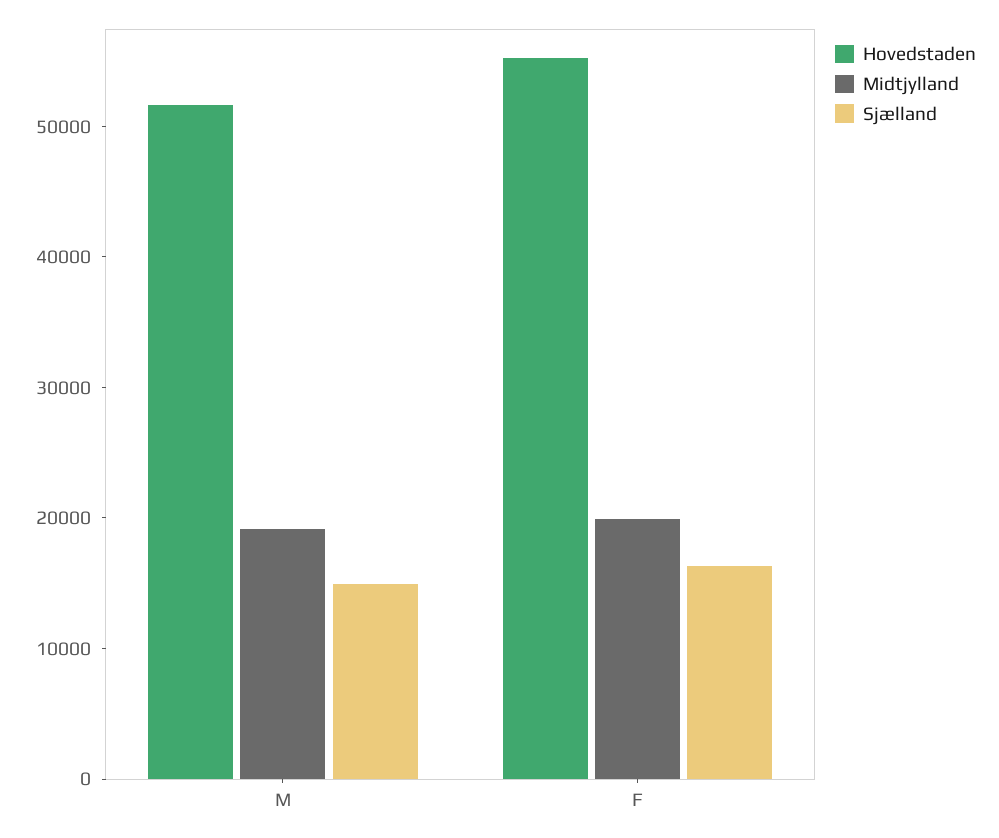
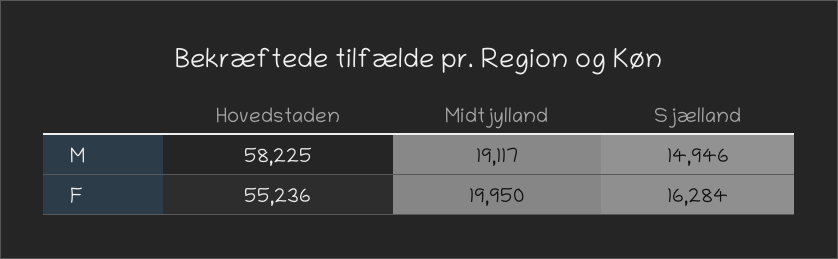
  {
    "Hovedstaden": {
-     "M": 52000,
+     "M": 58225,
      "F": 55236
    },
    "Midtjylland": {
      "M": 19117,
      "F": 19950
    },
    "Sjælland": {
      "M": 14946,
      "F": 16284
    }
  }

